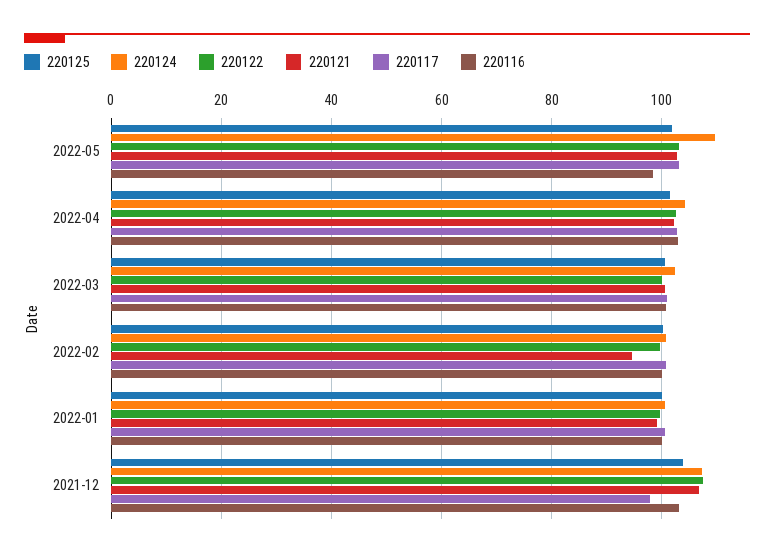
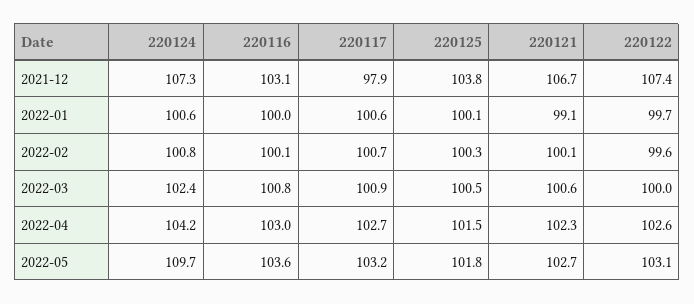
  {
    "220125": {
      "2022-05": 101.8,
      "2022-04": 101.5,
      "2022-03": 100.5,
      "2022-02": 100.3,
      "2022-01": 100.1,
      "2021-12": 103.8
    },
    "220124": {
      "2022-05": 109.7,
      "2022-04": 104.2,
      "2022-03": 102.4,
      "2022-02": 100.8,
      "2022-01": 100.6,
      "2021-12": 107.3
    },
    "220122": {
      "2022-05": 103.1,
      "2022-04": 102.6,
      "2022-03": 100,
      "2022-02": 99.6,
      "2022-01": 99.7,
      "2021-12": 107.4
    },
    "220121": {
      "2022-05": 102.7,
      "2022-04": 102.3,
      "2022-03": 100.6,
-     "2022-02": 94,
+     "2022-02": 100.1,
      "2022-01": 99.1,
      "2021-12": 106.7
    },
    "220117": {
      "2022-05": 103.2,
      "2022-04": 102.7,
      "2022-03": 100.9,
      "2022-02": 100.7,
      "2022-01": 100.6,
      "2021-12": 97.9
    },
    "220116": {
-     "2022-05": 98,
+     "2022-05": 103.6,
      "2022-04": 103,
      "2022-03": 100.8,
      "2022-02": 100.1,
      "2022-01": 100,
      "2021-12": 103.1
    }
  }

